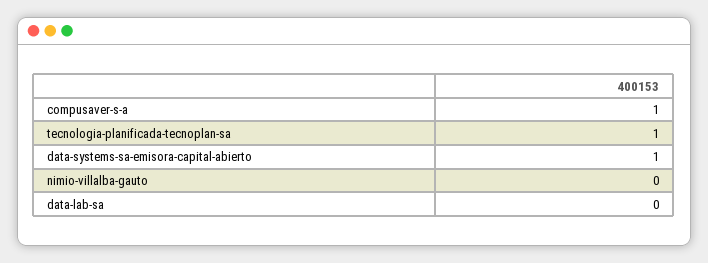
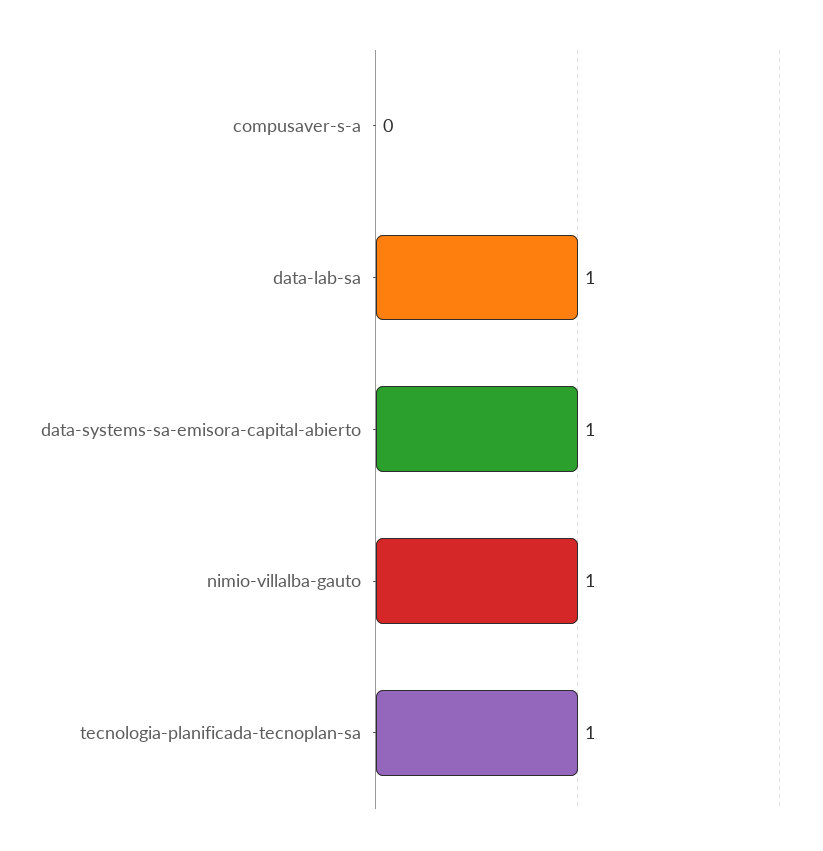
  {
-   "compusaver-s-a": 1,
+   "compusaver-s-a": 0,
    "tecnologia-planificada-tecnoplan-sa": 1,
    "data-systems-sa-emisora-capital-abierto": 1,
-   "nimio-villalba-gauto": 0,
+   "nimio-villalba-gauto": 1,
-   "data-lab-sa": 0
+   "data-lab-sa": 1
  }

